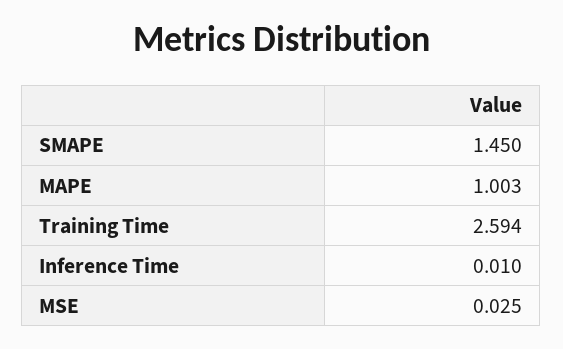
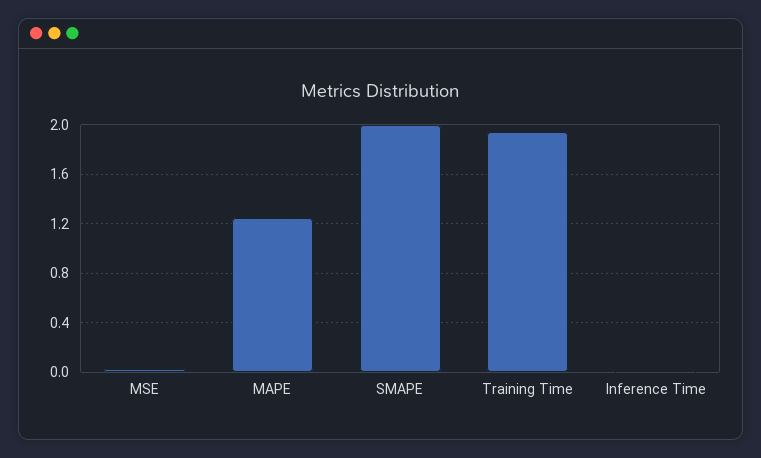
  {
-   "SMAPE": 1.45,
+   "SMAPE": 2,
-   "MAPE": 1.003,
+   "MAPE": 1.25,
-   "Training Time": 2.594,
+   "Training Time": 1.95,
    "Inference Time": 0.01,
    "MSE": 0.025
  }

